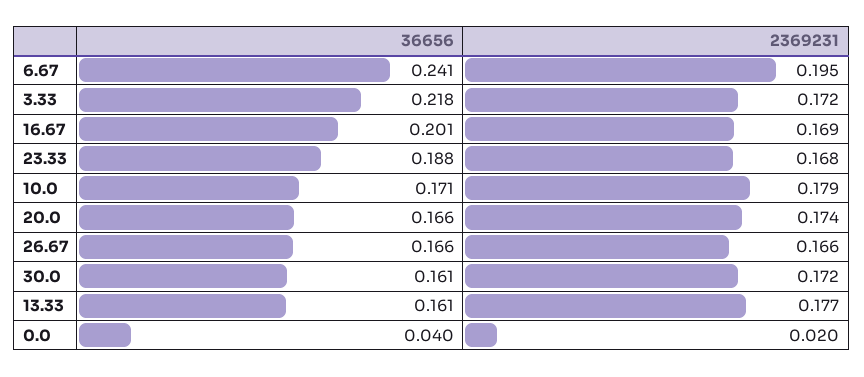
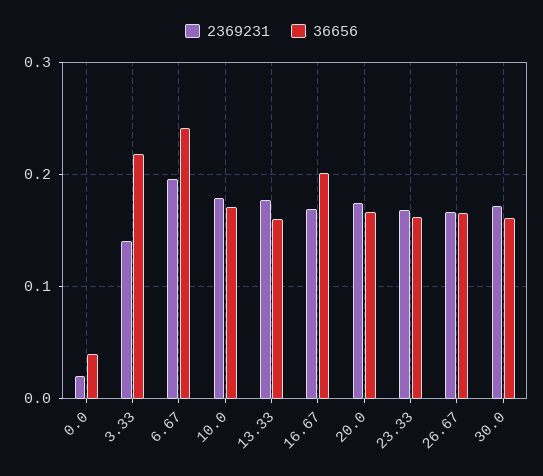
  {
    "36656": {
      "6.67": 0.241,
      "3.33": 0.218,
      "16.67": 0.201,
-     "23.33": 0.188,
+     "23.33": 0.16,
      "10.0": 0.171,
      "20.0": 0.166,
      "26.67": 0.166,
      "30.0": 0.161,
      "13.33": 0.161,
      "0.0": 0.04
    },
    "2369231": {
      "6.67": 0.195,
-     "3.33": 0.172,
+     "3.33": 0.14,
      "16.67": 0.169,
      "23.33": 0.168,
      "10.0": 0.179,
      "20.0": 0.174,
      "26.67": 0.166,
      "30.0": 0.172,
      "13.33": 0.177,
      "0.0": 0.02
    }
  }

